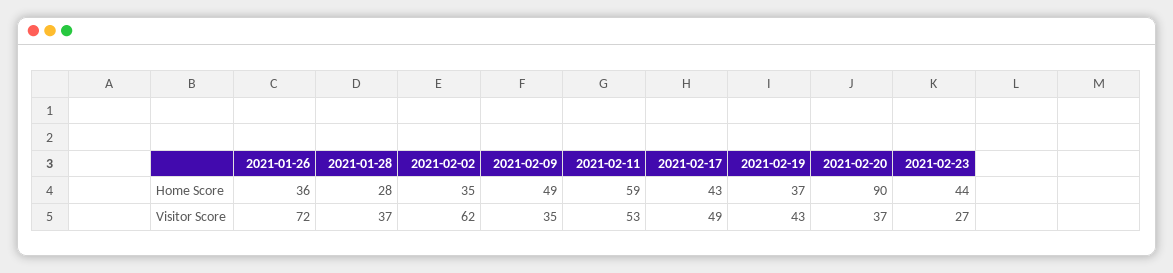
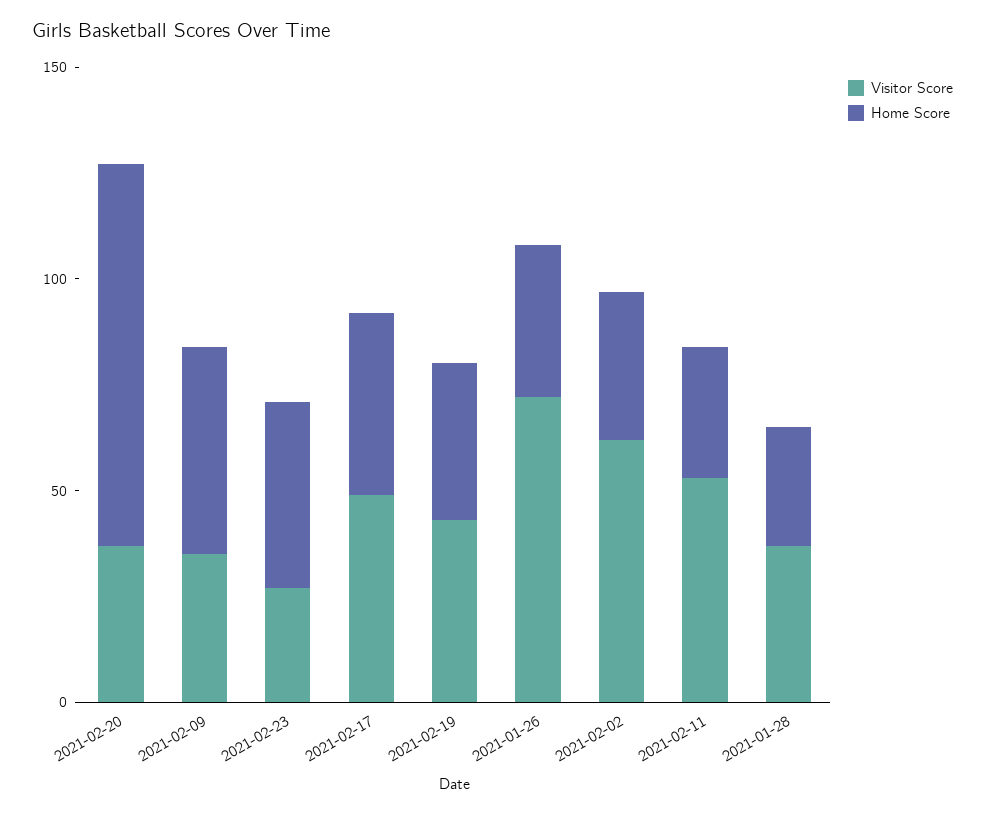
  {
    "Home Score": {
      "2021-01-26": 36,
      "2021-01-28": 28,
      "2021-02-02": 35,
      "2021-02-09": 49,
-     "2021-02-11": 59,
+     "2021-02-11": 30,
      "2021-02-17": 43,
      "2021-02-19": 37,
      "2021-02-20": 90,
      "2021-02-23": 44
    },
    "Visitor Score": {
      "2021-01-26": 72,
      "2021-01-28": 37,
      "2021-02-02": 62,
      "2021-02-09": 35,
      "2021-02-11": 53,
      "2021-02-17": 49,
      "2021-02-19": 43,
      "2021-02-20": 37,
      "2021-02-23": 27
    }
  }

